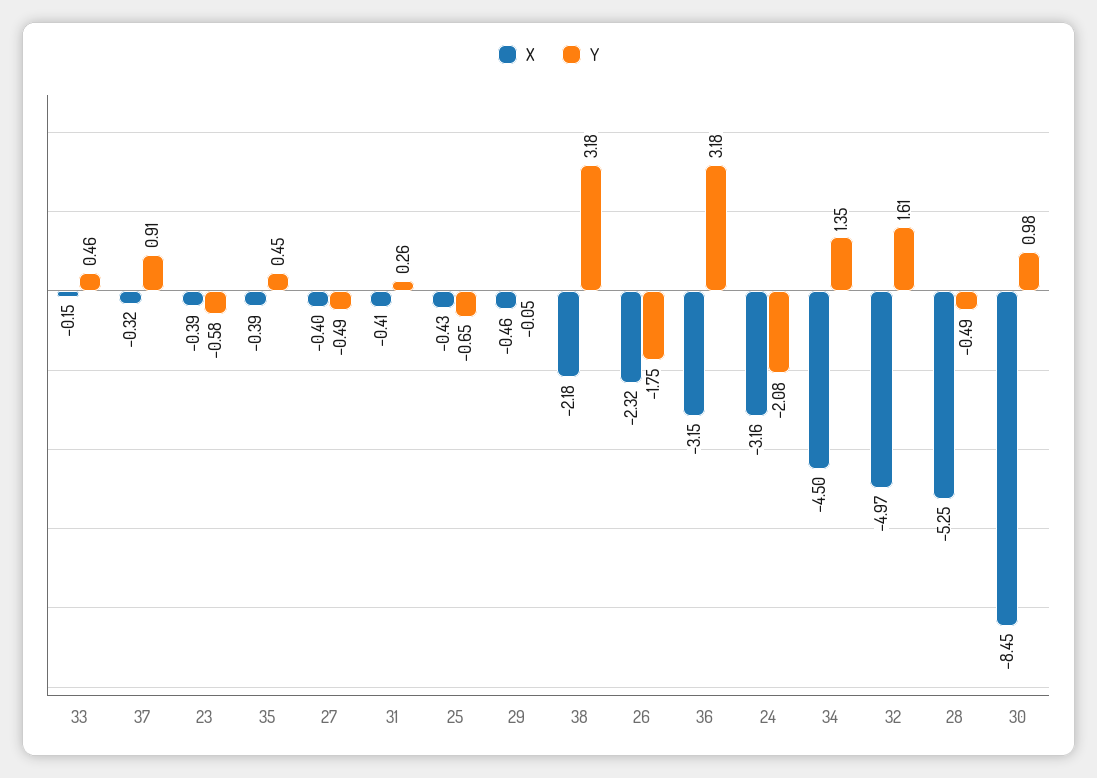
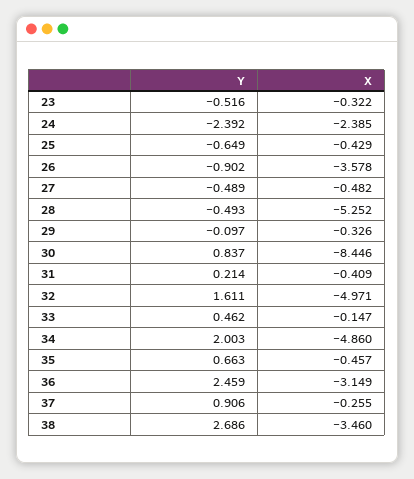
  {
    "X": {
      "33": -0.147,
-     "37": -0.32,
+     "37": -0.255,
-     "23": -0.39,
+     "23": -0.322,
-     "35": -0.39,
+     "35": -0.457,
-     "27": -0.4,
+     "27": -0.482,
      "31": -0.409,
      "25": -0.429,
-     "29": -0.46,
+     "29": -0.326,
-     "38": -2.18,
+     "38": -3.46,
-     "26": -2.32,
+     "26": -3.578,
      "36": -3.149,
-     "24": -3.16,
+     "24": -2.385,
-     "34": -4.5,
+     "34": -4.86,
      "32": -4.971,
      "28": -5.252,
      "30": -8.446
    },
    "Y": {
      "33": 0.462,
      "37": 0.906,
-     "23": -0.58,
+     "23": -0.516,
-     "35": 0.45,
+     "35": 0.663,
      "27": -0.489,
-     "31": 0.26,
+     "31": 0.214,
      "25": -0.649,
-     "29": -0.05,
+     "29": -0.097,
-     "38": 3.18,
+     "38": 2.686,
-     "26": -1.75,
+     "26": -0.902,
-     "36": 3.18,
+     "36": 2.459,
-     "24": -2.08,
+     "24": -2.392,
-     "34": 1.35,
+     "34": 2.003,
      "32": 1.611,
      "28": -0.493,
-     "30": 0.98
+     "30": 0.837
    }
  }

